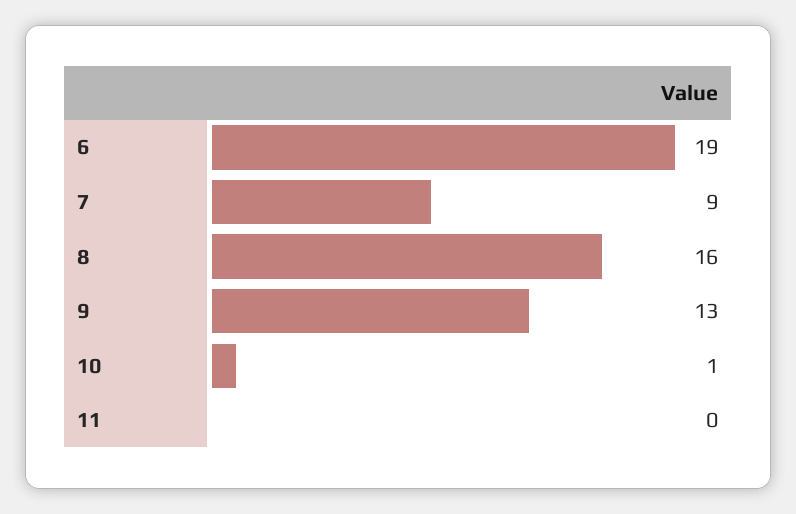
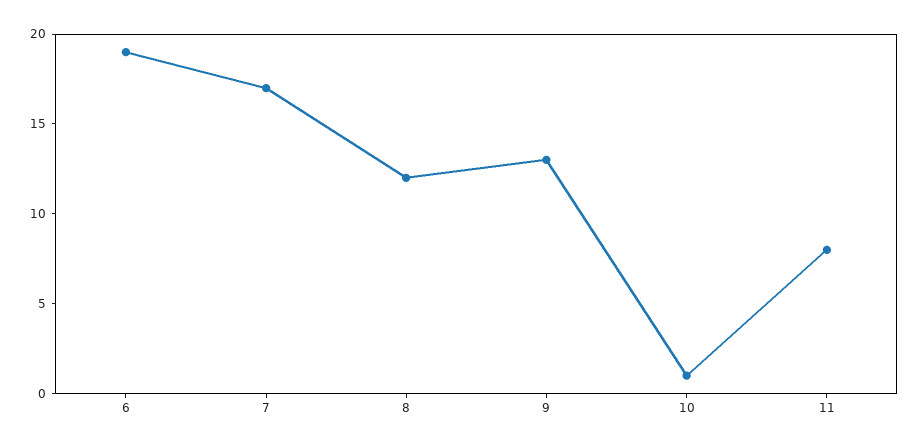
  {
    "6": 19,
-   "7": 9,
+   "7": 17,
-   "8": 16,
+   "8": 12,
    "9": 13,
    "10": 1,
-   "11": 0
+   "11": 8
  }

